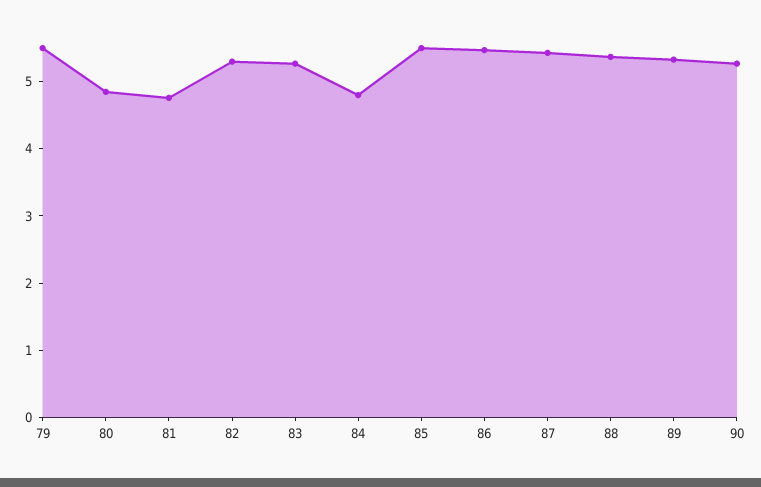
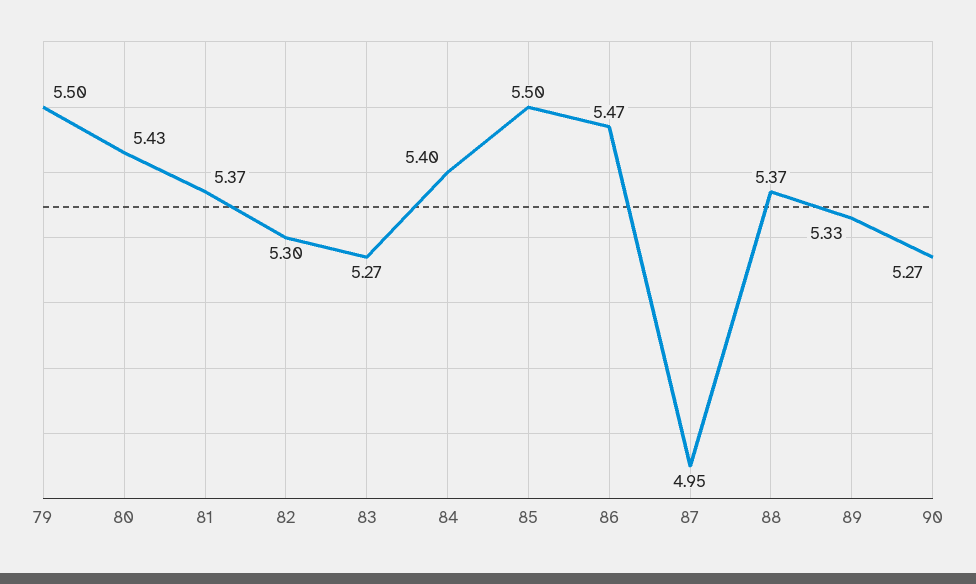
  {
    "79": 5.5,
-   "80": 4.8,
+   "80": 5.43,
-   "81": 4.8,
+   "81": 5.37,
    "82": 5.3,
    "83": 5.27,
-   "84": 4.8,
+   "84": 5.4,
    "85": 5.5,
    "86": 5.47,
-   "87": 5.4,
+   "87": 4.95,
    "88": 5.37,
    "89": 5.33,
    "90": 5.27
  }

